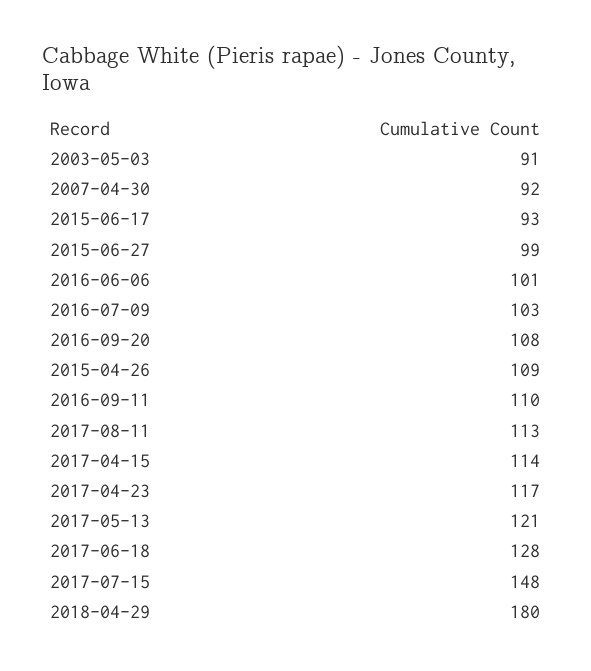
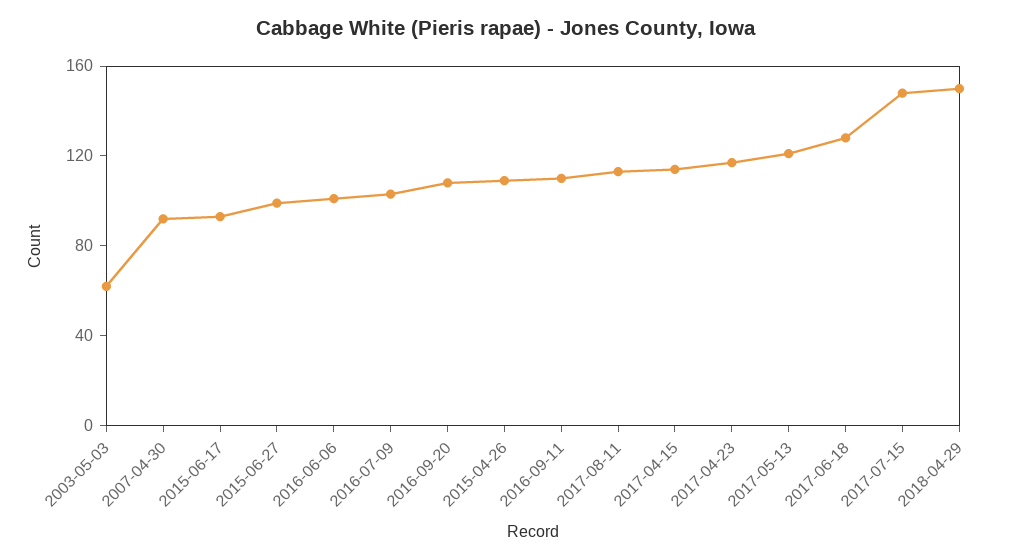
  {
-   "2003-05-03": 91,
+   "2003-05-03": 60,
    "2007-04-30": 92,
    "2015-06-17": 93,
    "2015-06-27": 99,
    "2016-06-06": 101,
    "2016-07-09": 103,
    "2016-09-20": 108,
    "2015-04-26": 109,
    "2016-09-11": 110,
    "2017-08-11": 113,
    "2017-04-15": 114,
    "2017-04-23": 117,
    "2017-05-13": 121,
    "2017-06-18": 128,
    "2017-07-15": 148,
-   "2018-04-29": 180
+   "2018-04-29": 150
  }

